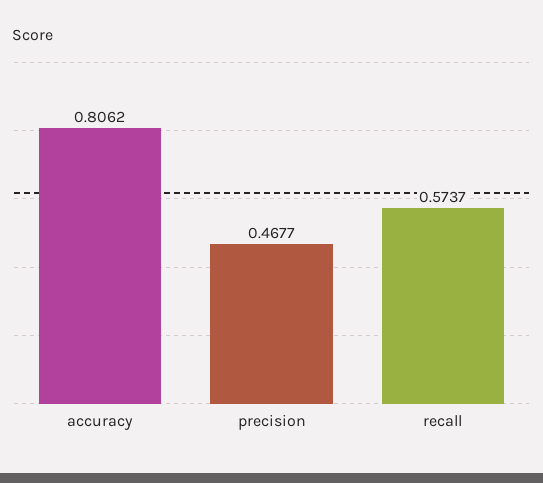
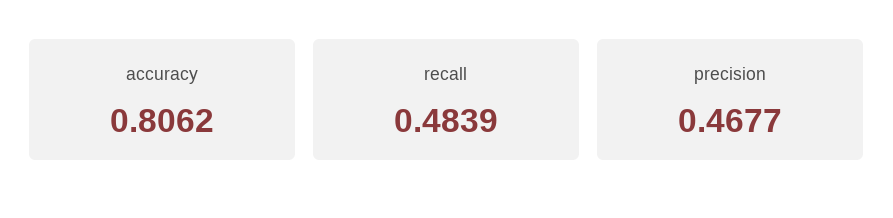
  {
    "accuracy": 0.8062,
    "precision": 0.4677,
-   "recall": 0.5737
+   "recall": 0.4839
  }

